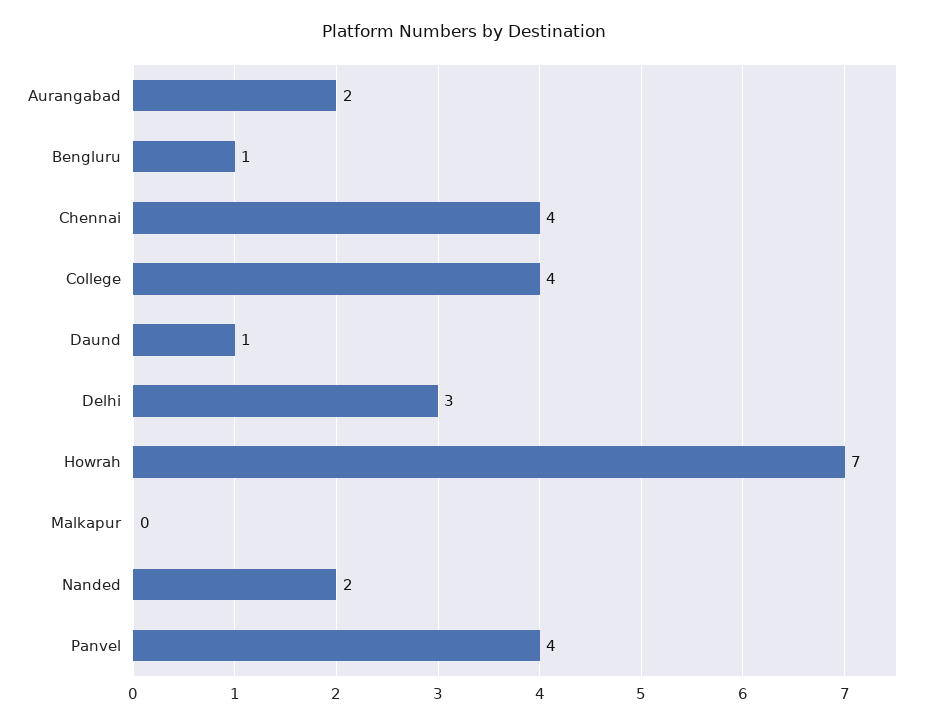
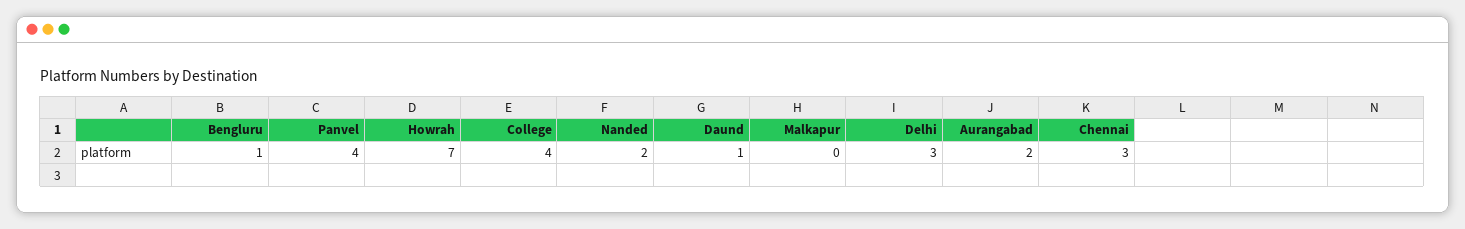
  {
    "Aurangabad": 2,
    "Bengluru": 1,
-   "Chennai": 4,
+   "Chennai": 3,
    "College": 4,
    "Daund": 1,
    "Delhi": 3,
    "Howrah": 7,
    "Malkapur": 0,
    "Nanded": 2,
    "Panvel": 4
  }

